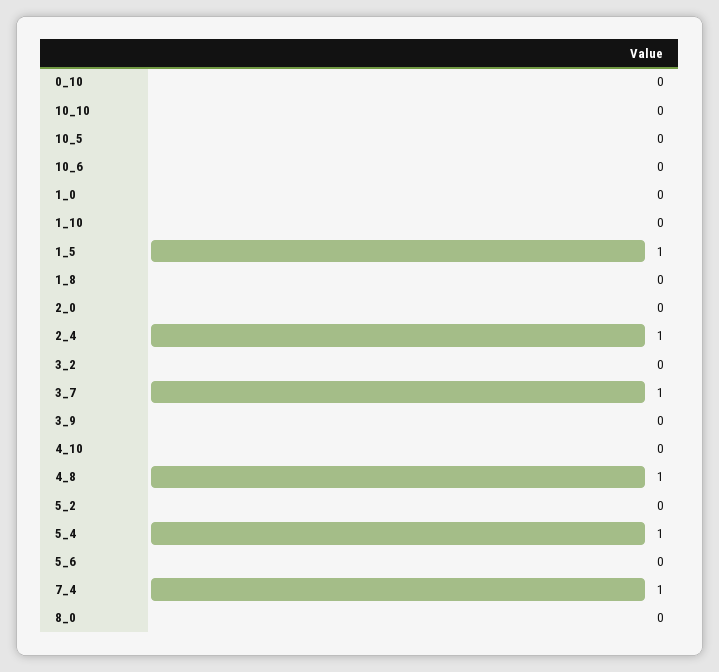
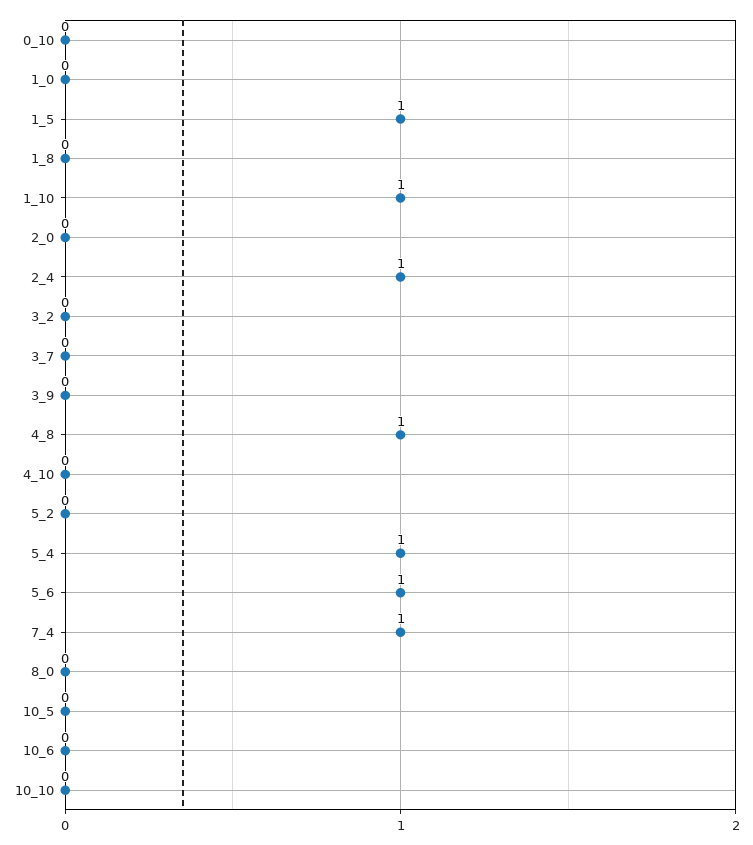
  {
    "0_10": 0,
    "10_10": 0,
    "10_5": 0,
    "10_6": 0,
    "1_0": 0,
-   "1_10": 0,
+   "1_10": 1,
    "1_5": 1,
    "1_8": 0,
    "2_0": 0,
    "2_4": 1,
    "3_2": 0,
-   "3_7": 1,
+   "3_7": 0,
    "3_9": 0,
    "4_10": 0,
    "4_8": 1,
    "5_2": 0,
    "5_4": 1,
-   "5_6": 0,
+   "5_6": 1,
    "7_4": 1,
    "8_0": 0
  }

